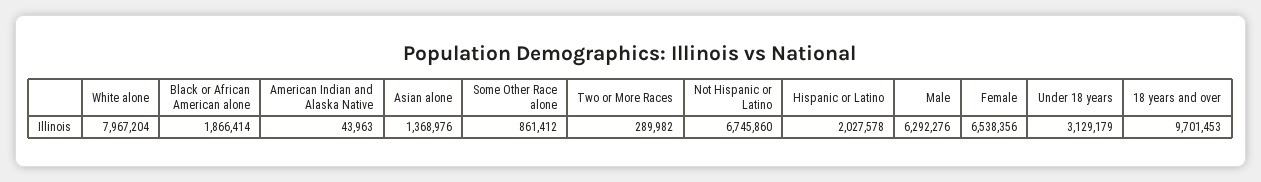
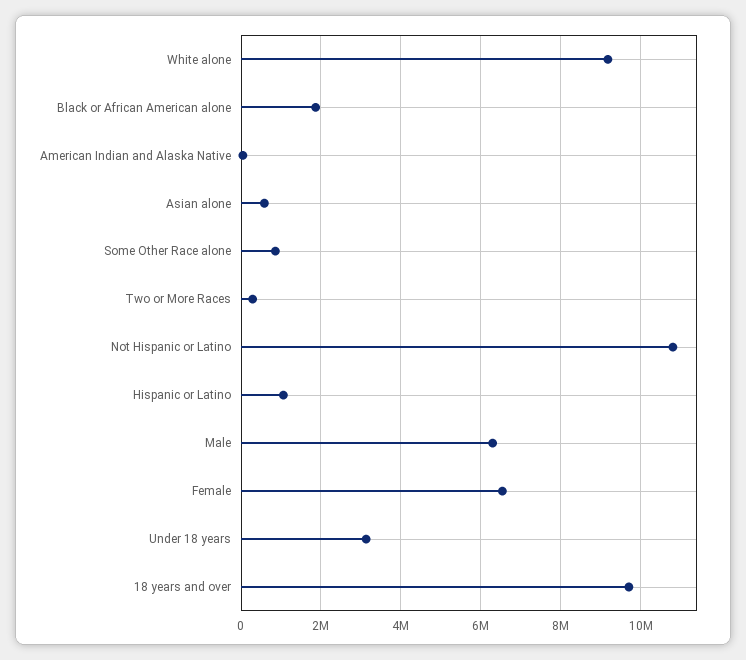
  {
-   "White alone": 7967204,
+   "White alone": 9200000,
    "Black or African American alone": 1866414,
    "American Indian and Alaska Native": 43963,
-   "Asian alone": 1368976,
+   "Asian alone": 600000,
    "Some Other Race alone": 861412,
    "Two or More Races": 289982,
-   "Not Hispanic or Latino": 6745860,
+   "Not Hispanic or Latino": 10800000,
-   "Hispanic or Latino": 2027578,
+   "Hispanic or Latino": 1000000,
    "Male": 6292276,
    "Female": 6538356,
    "Under 18 years": 3129179,
    "18 years and over": 9701453
  }

